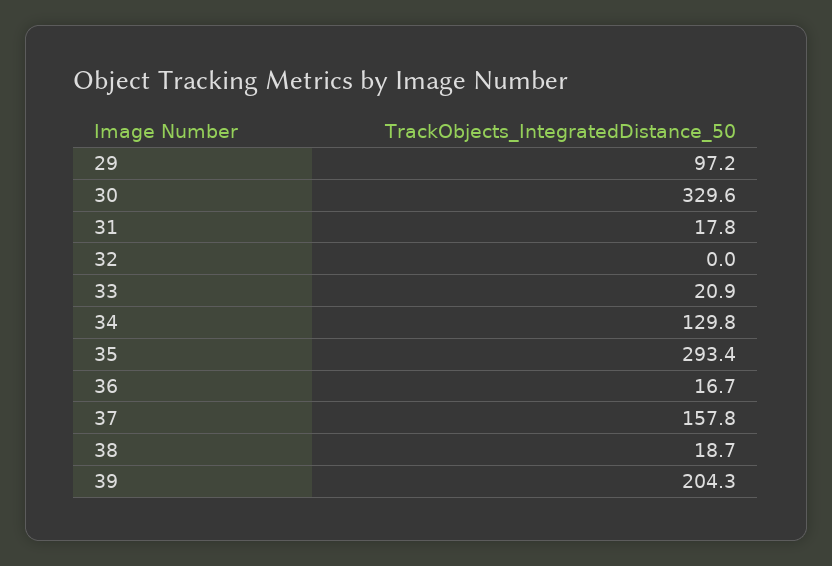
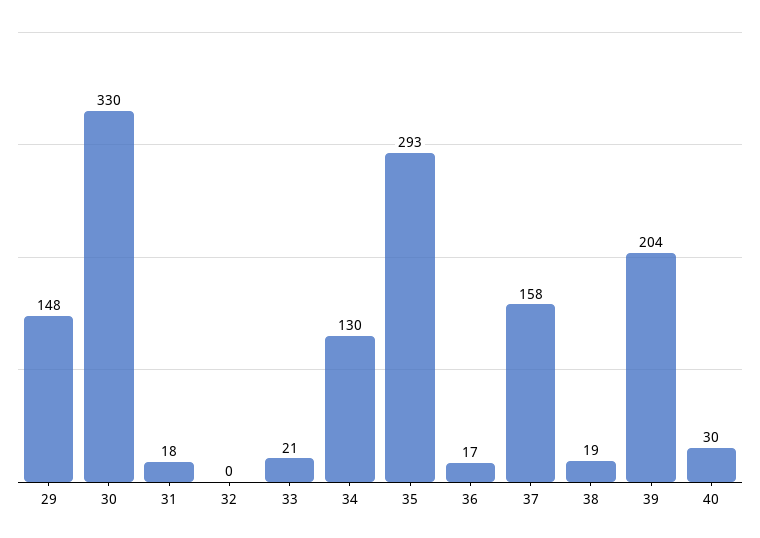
  {
-   "29": 97.2,
+   "29": 148,
    "30": 329.6,
    "31": 17.8,
    "32": 0,
    "33": 20.9,
    "34": 129.8,
    "35": 293.4,
    "36": 16.7,
    "37": 157.8,
    "38": 18.7,
-   "39": 204.3
+   "39": 204.3,
+   "40": 30
  }

